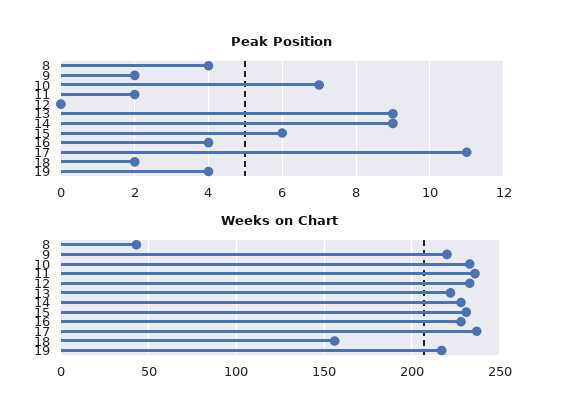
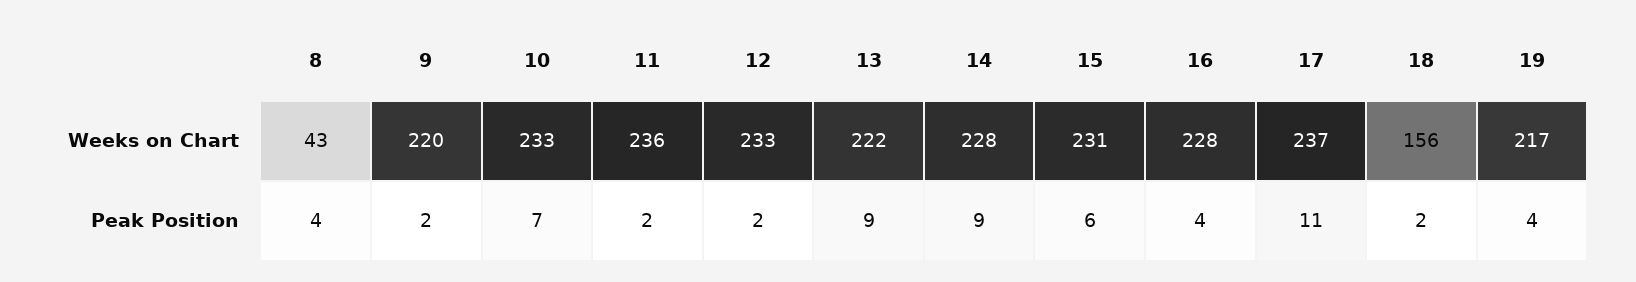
  {
    "Peak Position": {
      "8": 4,
      "9": 2,
      "10": 7,
      "11": 2,
-     "12": 0,
+     "12": 2,
      "13": 9,
      "14": 9,
      "15": 6,
      "16": 4,
      "17": 11,
      "18": 2,
      "19": 4
    },
    "Weeks on Chart": {
      "8": 43,
      "9": 220,
      "10": 233,
      "11": 236,
      "12": 233,
      "13": 222,
      "14": 228,
      "15": 231,
      "16": 228,
      "17": 237,
      "18": 156,
      "19": 217
    }
  }

